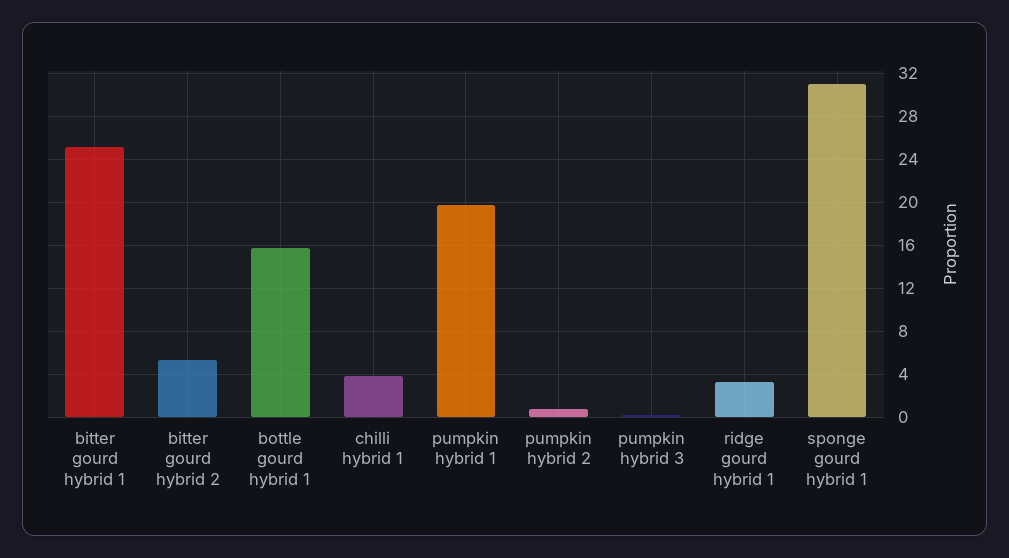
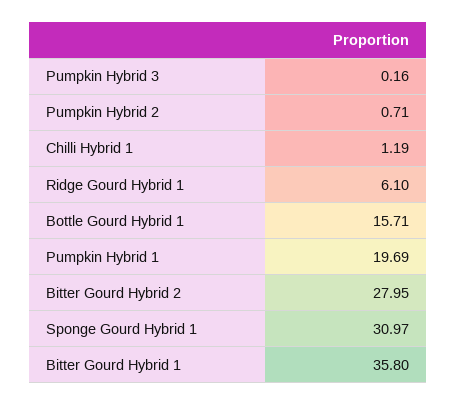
  {
-   "bitter gourd hybrid 1": 25,
+   "bitter gourd hybrid 1": 35.8,
-   "bitter gourd hybrid 2": 5,
+   "bitter gourd hybrid 2": 27.95,
    "bottle gourd hybrid 1": 15.71,
-   "chilli hybrid 1": 4,
+   "chilli hybrid 1": 1.19,
    "pumpkin hybrid 1": 19.69,
    "pumpkin hybrid 2": 0.71,
    "pumpkin hybrid 3": 0.16,
-   "ridge gourd hybrid 1": 3,
+   "ridge gourd hybrid 1": 6.1,
    "sponge gourd hybrid 1": 30.97
  }

